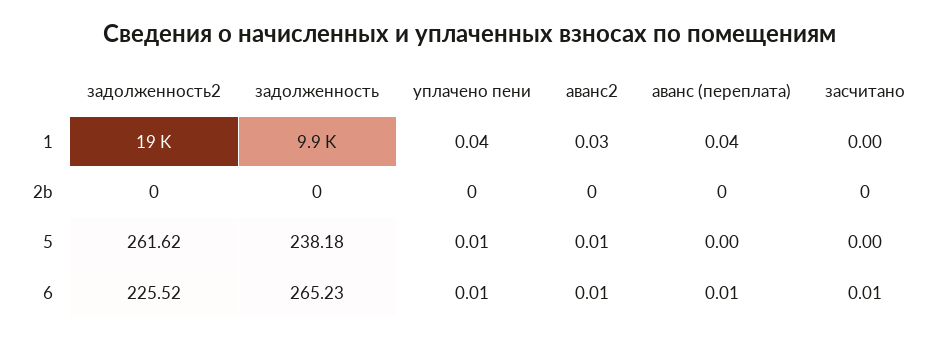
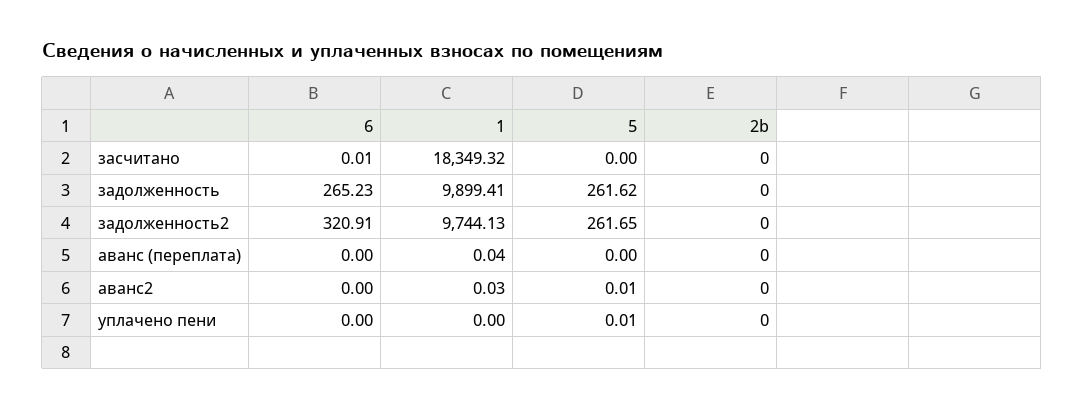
  {
    "задолженность2": {
-     "1": 19000,
+     "1": 9744.13,
      "2b": 0,
-     "5": 261.62,
+     "5": 261.65,
-     "6": 225.52
+     "6": 320.91
    },
    "задолженность": {
      "1": 9899.41,
      "2b": 0,
-     "5": 238.18,
+     "5": 261.62,
      "6": 265.23
    },
    "уплачено пени": {
-     "1": 0.04,
+     "1": 0,
      "2b": 0,
      "5": 0.01,
-     "6": 0.01
+     "6": 0
    },
    "аванс2": {
      "1": 0.03,
      "2b": 0,
      "5": 0.01,
-     "6": 0.01
+     "6": 0
    },
    "аванс (переплата)": {
      "1": 0.04,
      "2b": 0,
      "5": 0,
-     "6": 0.01
+     "6": 0
    },
    "засчитано": {
-     "1": 0,
+     "1": 18349.32,
      "2b": 0,
      "5": 0,
      "6": 0.01
    }
  }

